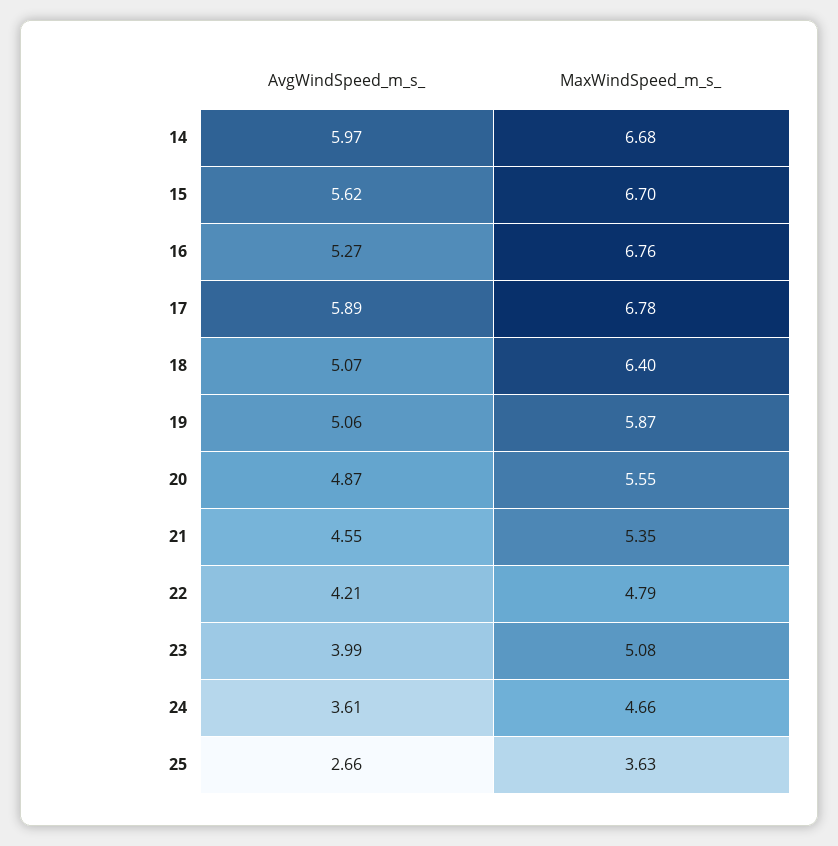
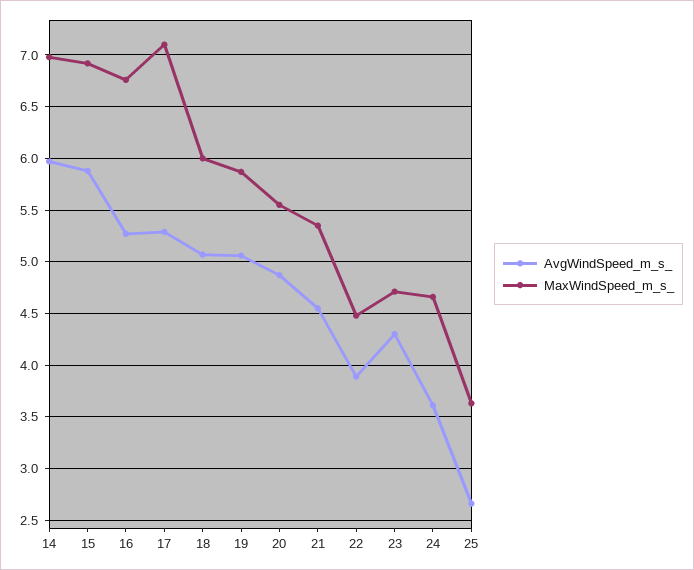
  {
    "AvgWindSpeed_m_s_": {
      "14": 5.97,
-     "15": 5.62,
+     "15": 5.9,
      "16": 5.27,
-     "17": 5.89,
+     "17": 5.3,
      "18": 5.07,
      "19": 5.06,
      "20": 4.87,
      "21": 4.55,
-     "22": 4.21,
+     "22": 3.9,
-     "23": 3.99,
+     "23": 4.3,
      "24": 3.61,
      "25": 2.66
    },
    "MaxWindSpeed_m_s_": {
-     "14": 6.68,
+     "14": 7,
-     "15": 6.7,
+     "15": 6.9,
      "16": 6.76,
-     "17": 6.78,
+     "17": 7.1,
-     "18": 6.4,
+     "18": 6,
      "19": 5.87,
      "20": 5.55,
      "21": 5.35,
-     "22": 4.79,
+     "22": 4.5,
-     "23": 5.08,
+     "23": 4.7,
      "24": 4.66,
      "25": 3.63
    }
  }

